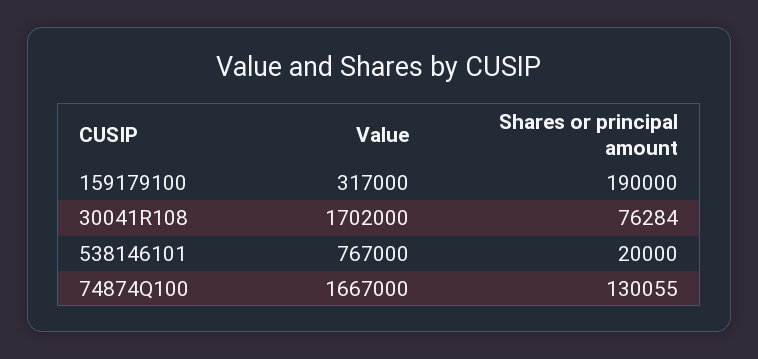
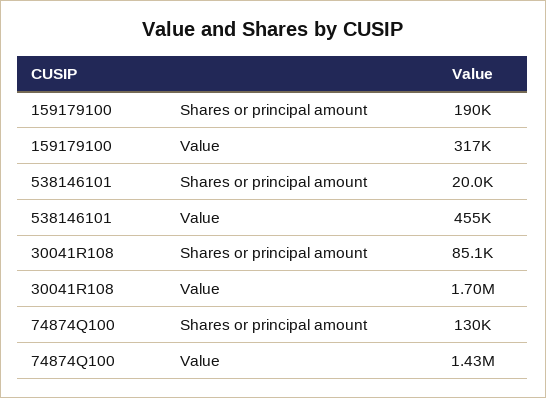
  {
    "Value": {
      "159179100": 317000,
      "30041R108": 1702000,
-     "538146101": 767000,
+     "538146101": 455000,
-     "74874Q100": 1667000
+     "74874Q100": 1430000
    },
    "Shares or principal amount": {
      "159179100": 190000,
-     "30041R108": 76284,
+     "30041R108": 85100,
      "538146101": 20000,
      "74874Q100": 130055
    }
  }

